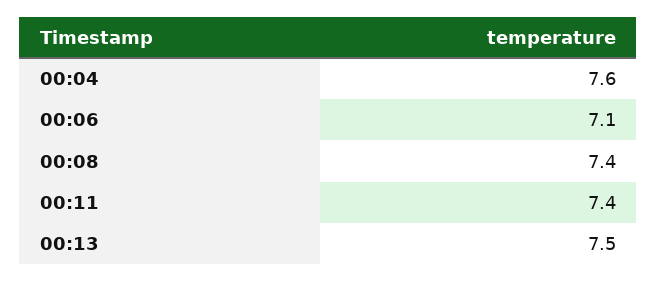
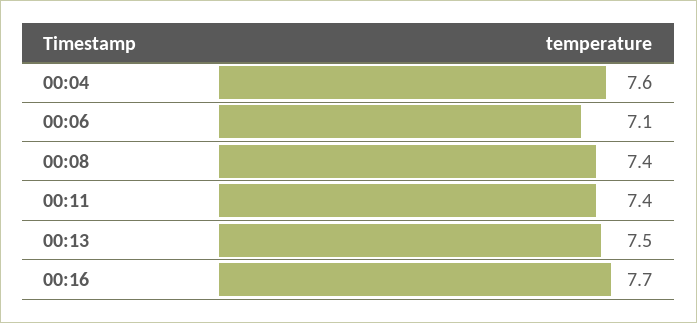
  {
    "00:04": 7.6,
    "00:06": 7.1,
    "00:08": 7.4,
    "00:11": 7.4,
-   "00:13": 7.5
+   "00:13": 7.5,
+   "00:16": 7.7
  }

